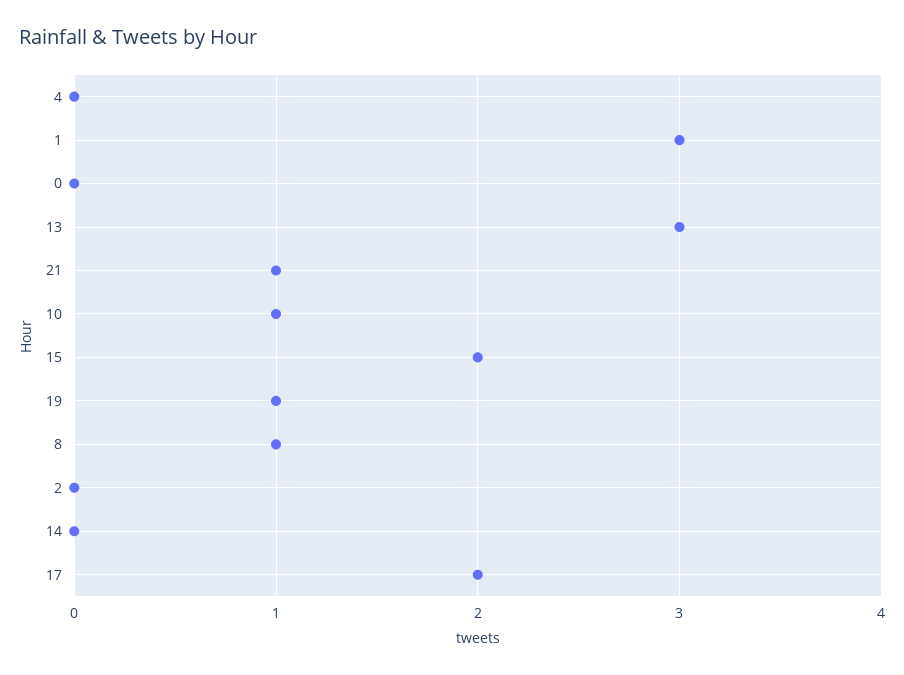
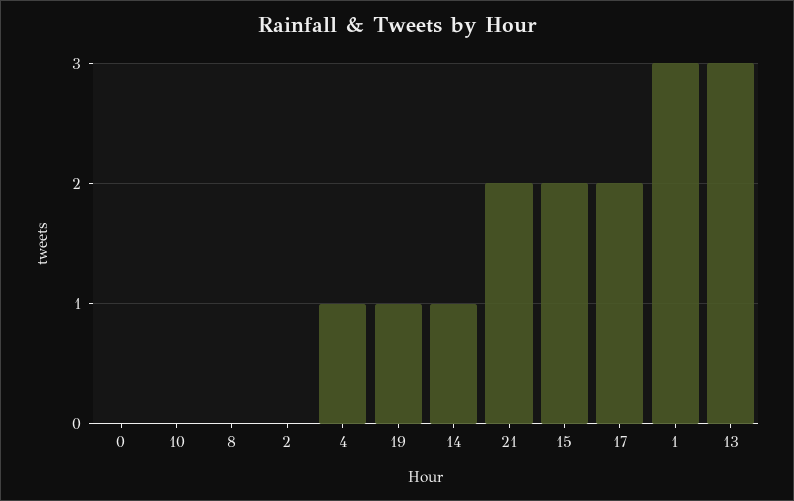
  {
-   "4": 0,
+   "4": 1,
    "1": 3,
    "0": 0,
    "13": 3,
-   "21": 1,
+   "21": 2,
-   "10": 1,
+   "10": 0,
    "15": 2,
    "19": 1,
-   "8": 1,
+   "8": 0,
    "2": 0,
-   "14": 0,
+   "14": 1,
    "17": 2
  }

